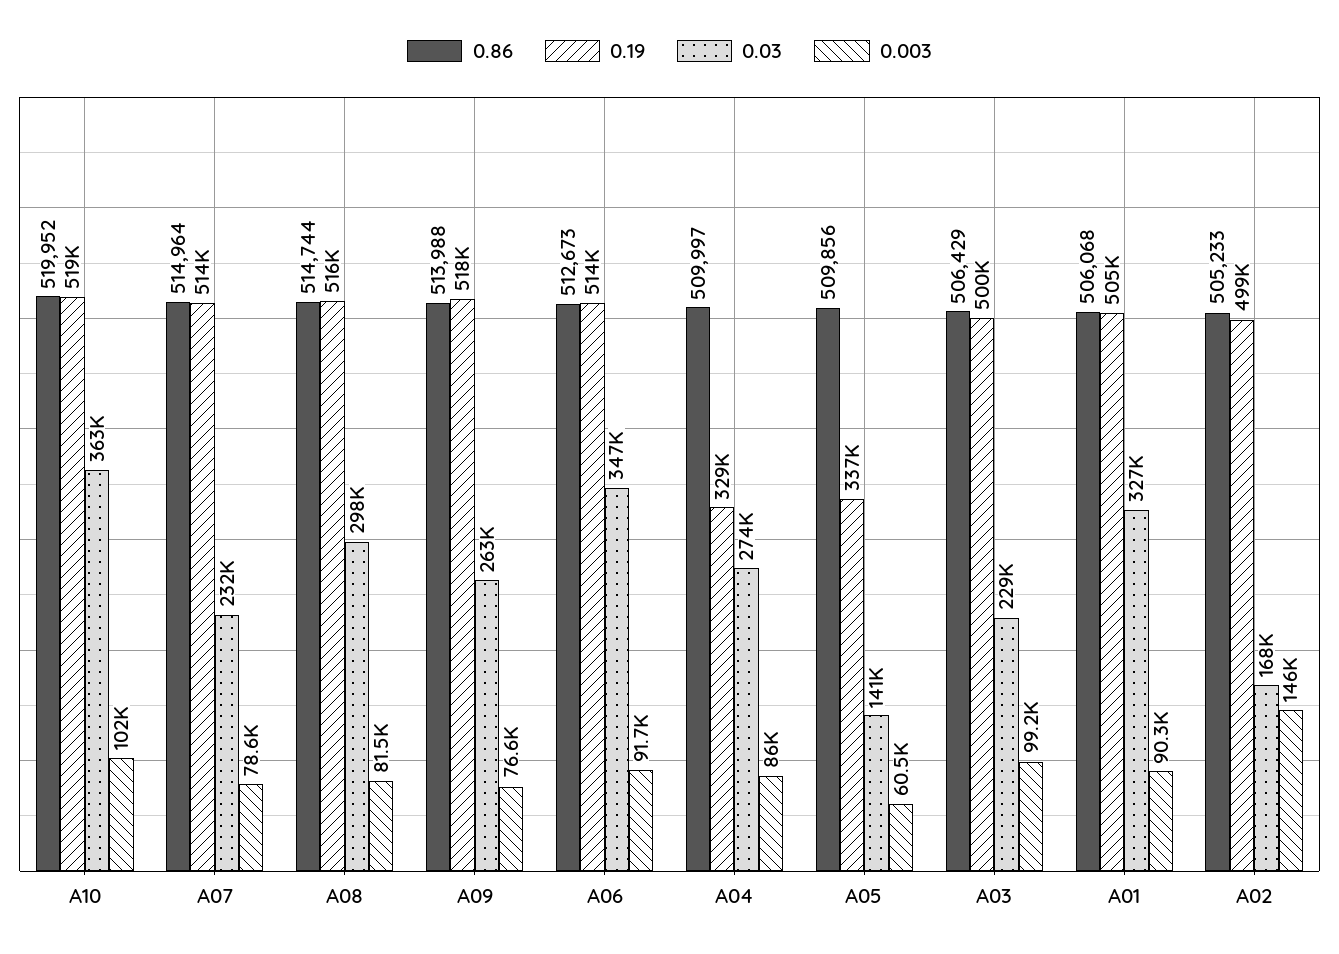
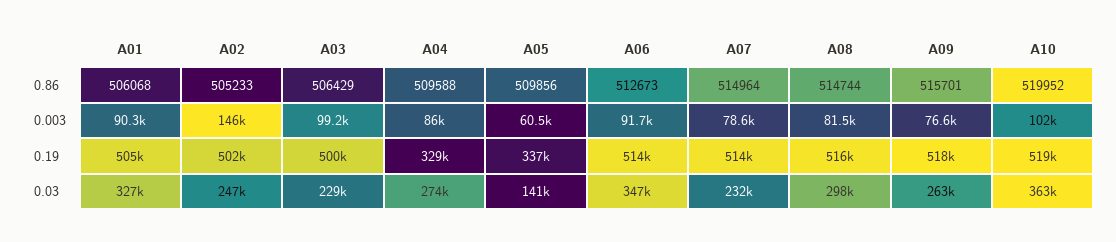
  {
    "0.86": {
      "A10": 519952,
      "A07": 514964,
      "A08": 514744,
-     "A09": 513988,
+     "A09": 515701,
      "A06": 512673,
-     "A04": 509997,
+     "A04": 509588,
      "A05": 509856,
      "A03": 506429,
      "A01": 506068,
      "A02": 505233
    },
    "0.19": {
      "A10": 519000,
      "A07": 514000,
      "A08": 516000,
      "A09": 518000,
      "A06": 514000,
      "A04": 329000,
      "A05": 337000,
      "A03": 500000,
      "A01": 505000,
-     "A02": 499000
+     "A02": 502000
    },
    "0.03": {
      "A10": 363000,
      "A07": 232000,
      "A08": 298000,
      "A09": 263000,
      "A06": 347000,
      "A04": 274000,
      "A05": 141000,
      "A03": 229000,
      "A01": 327000,
-     "A02": 168000
+     "A02": 247000
    },
    "0.003": {
      "A10": 102000,
      "A07": 78600,
      "A08": 81500,
      "A09": 76600,
      "A06": 91700,
      "A04": 86000,
      "A05": 60500,
      "A03": 99200,
      "A01": 90300,
      "A02": 146000
    }
  }

